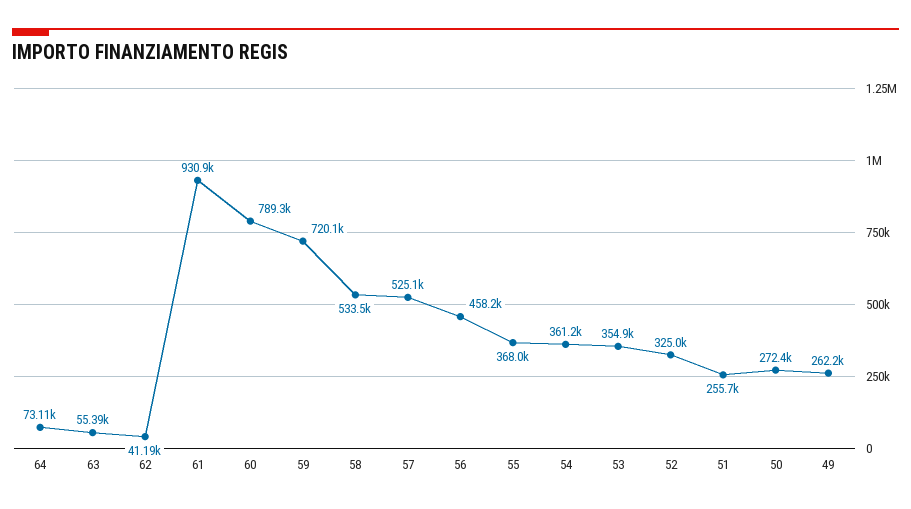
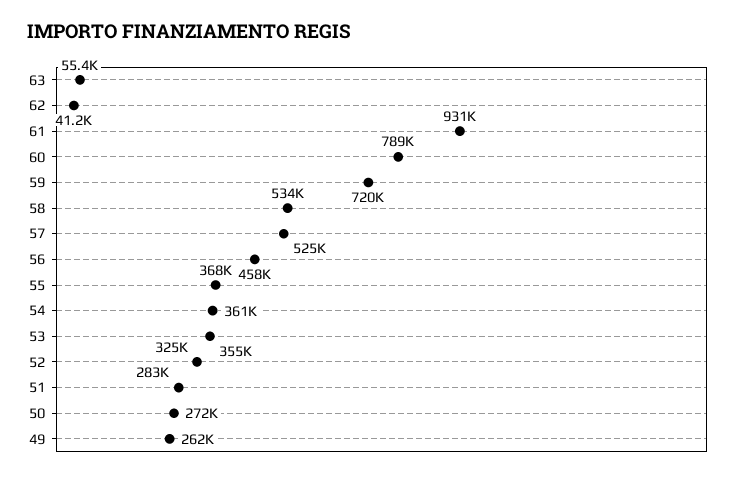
  {
-   "64": 73110,
    "63": 55390,
    "62": 41190,
    "61": 930900,
    "60": 789300,
    "59": 720100,
    "58": 533500,
    "57": 525100,
    "56": 458200,
    "55": 368000,
    "54": 361200,
    "53": 354900,
    "52": 325000,
-   "51": 255700,
+   "51": 283000,
    "50": 272400,
    "49": 262200
  }

